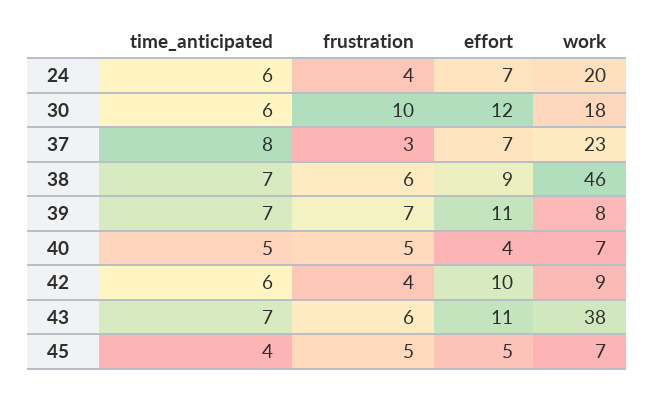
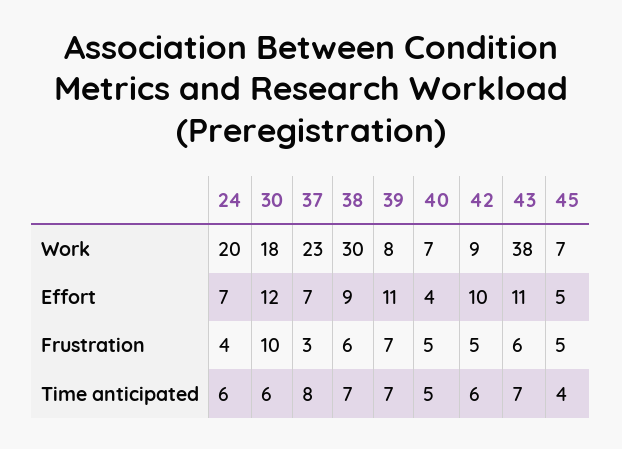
  {
    "time_anticipated": {
      "24": 6,
      "30": 6,
      "37": 8,
      "38": 7,
      "39": 7,
      "40": 5,
      "42": 6,
      "43": 7,
      "45": 4
    },
    "frustration": {
      "24": 4,
      "30": 10,
      "37": 3,
      "38": 6,
      "39": 7,
      "40": 5,
-     "42": 4,
+     "42": 5,
      "43": 6,
      "45": 5
    },
    "effort": {
      "24": 7,
      "30": 12,
      "37": 7,
      "38": 9,
      "39": 11,
      "40": 4,
      "42": 10,
      "43": 11,
      "45": 5
    },
    "work": {
      "24": 20,
      "30": 18,
      "37": 23,
-     "38": 46,
+     "38": 30,
      "39": 8,
      "40": 7,
      "42": 9,
      "43": 38,
      "45": 7
    }
  }

